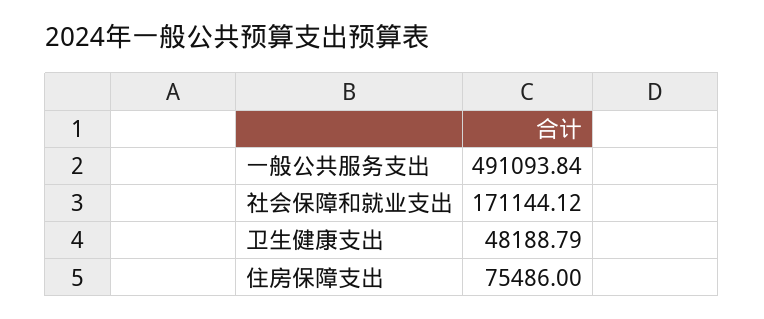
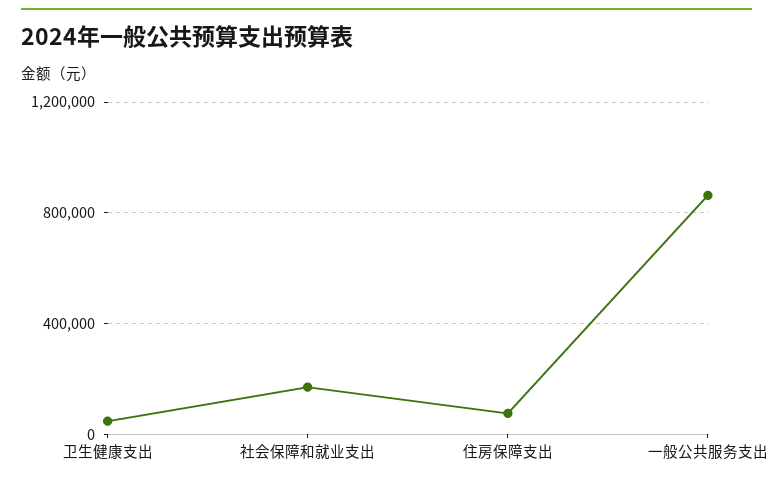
  {
-   "一般公共服务支出": 491093.84,
+   "一般公共服务支出": 850000,
    "社会保障和就业支出": 171144.12,
    "卫生健康支出": 48188.79,
    "住房保障支出": 75486
  }

